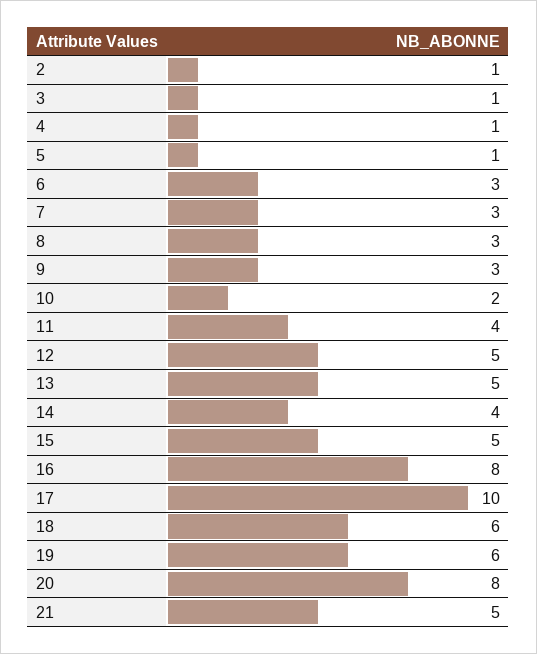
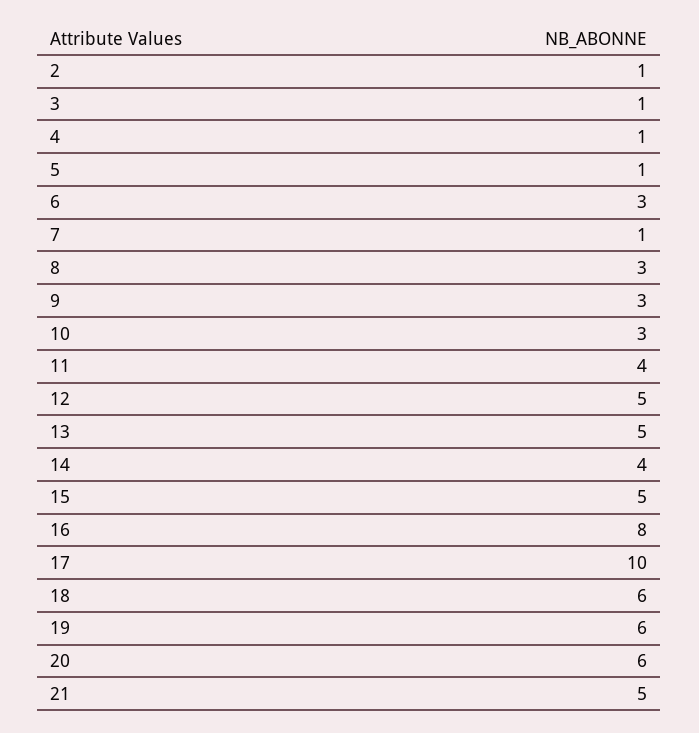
  {
    "2": 1,
    "3": 1,
    "4": 1,
    "5": 1,
    "6": 3,
-   "7": 3,
+   "7": 1,
    "8": 3,
    "9": 3,
-   "10": 2,
+   "10": 3,
    "11": 4,
    "12": 5,
    "13": 5,
    "14": 4,
    "15": 5,
    "16": 8,
    "17": 10,
    "18": 6,
    "19": 6,
-   "20": 8,
+   "20": 6,
    "21": 5
  }

